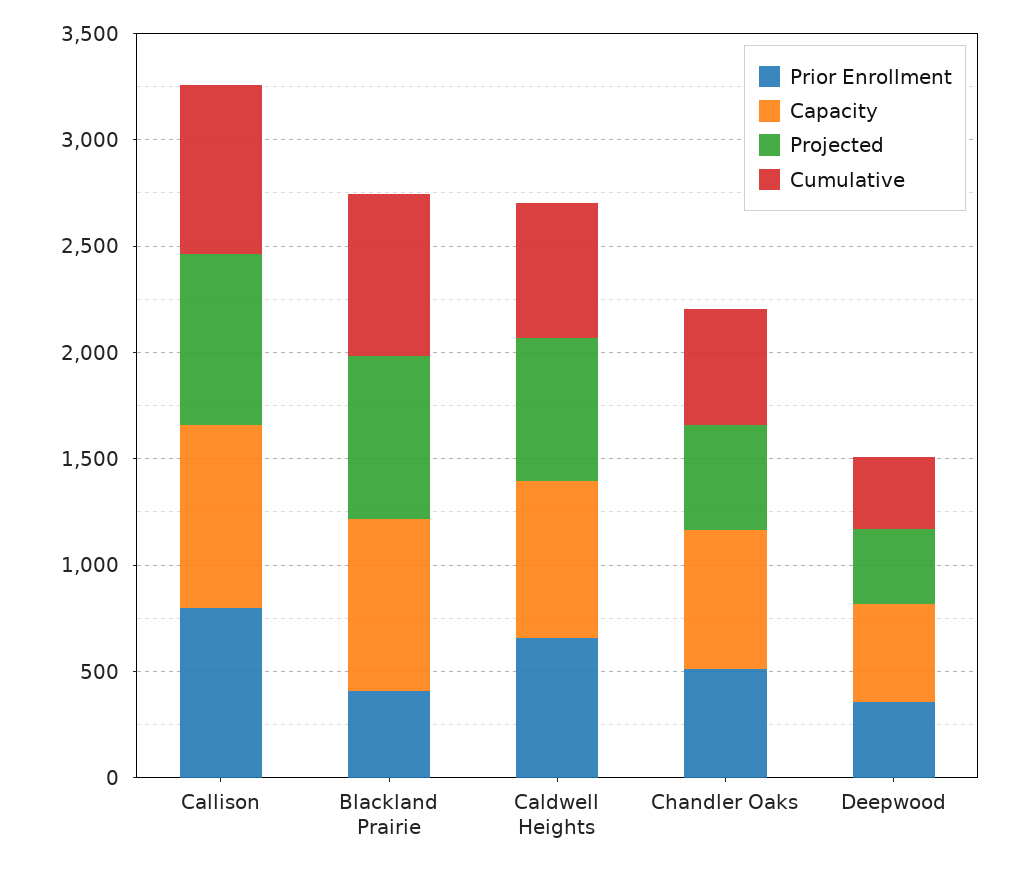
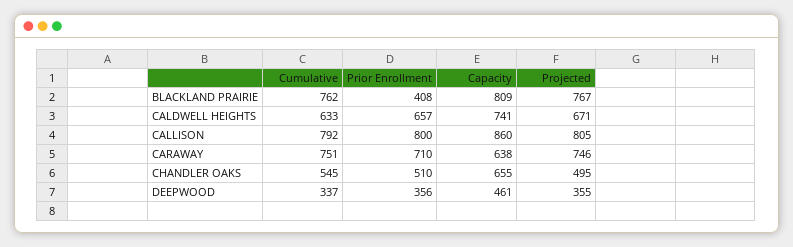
  {
    "Prior Enrollment": {
      "Callison": 800,
      "Blackland Prairie": 408,
      "Caldwell Heights": 657,
      "Chandler Oaks": 510,
-     "Deepwood": 356
+     "Deepwood": 356,
+     "CARAWAY": 710
    },
    "Capacity": {
      "Callison": 860,
      "Blackland Prairie": 809,
      "Caldwell Heights": 741,
      "Chandler Oaks": 655,
-     "Deepwood": 461
+     "Deepwood": 461,
+     "CARAWAY": 638
    },
    "Projected": {
      "Callison": 805,
      "Blackland Prairie": 767,
      "Caldwell Heights": 671,
      "Chandler Oaks": 495,
-     "Deepwood": 355
+     "Deepwood": 355,
+     "CARAWAY": 746
    },
    "Cumulative": {
      "Callison": 792,
      "Blackland Prairie": 762,
      "Caldwell Heights": 633,
      "Chandler Oaks": 545,
-     "Deepwood": 337
+     "Deepwood": 337,
+     "CARAWAY": 751
    }
  }

